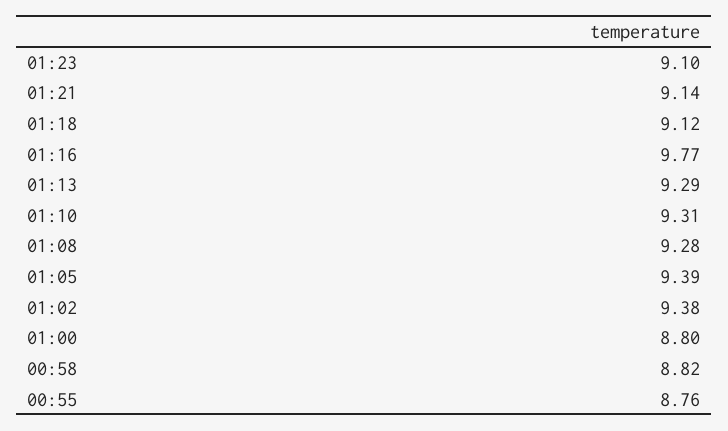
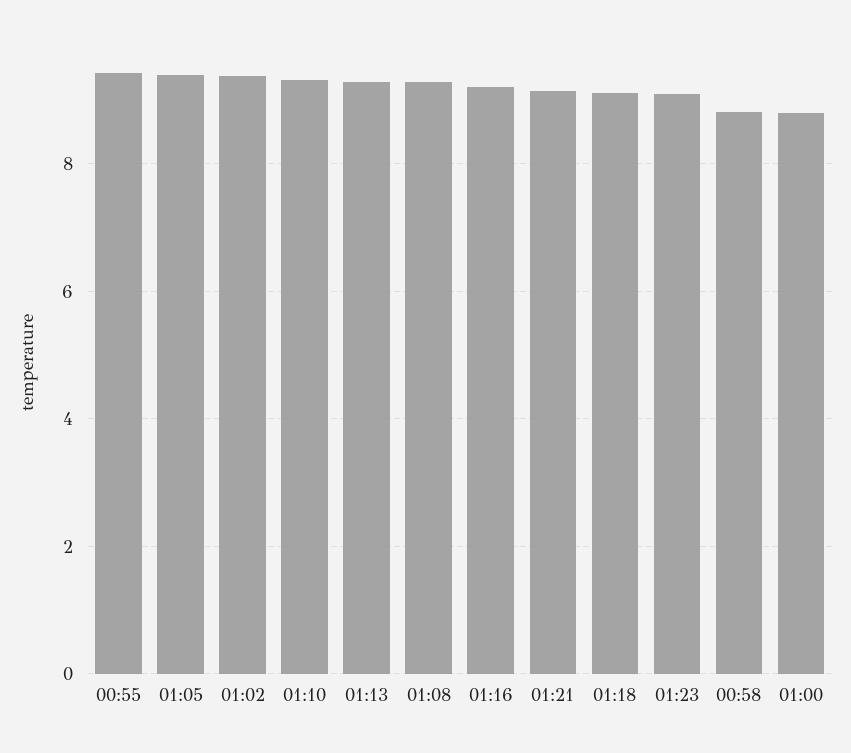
  {
    "01:23": 9.1,
    "01:21": 9.14,
    "01:18": 9.12,
-   "01:16": 9.77,
+   "01:16": 9.2,
    "01:13": 9.29,
    "01:10": 9.31,
    "01:08": 9.28,
    "01:05": 9.39,
    "01:02": 9.38,
    "01:00": 8.8,
    "00:58": 8.82,
-   "00:55": 8.76
+   "00:55": 9.4
  }

